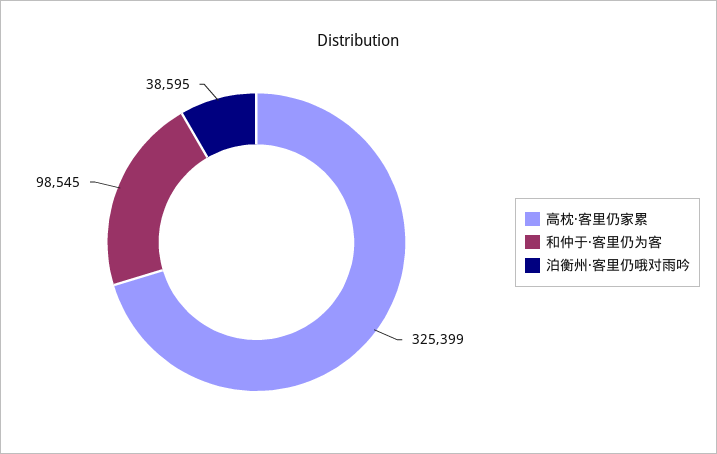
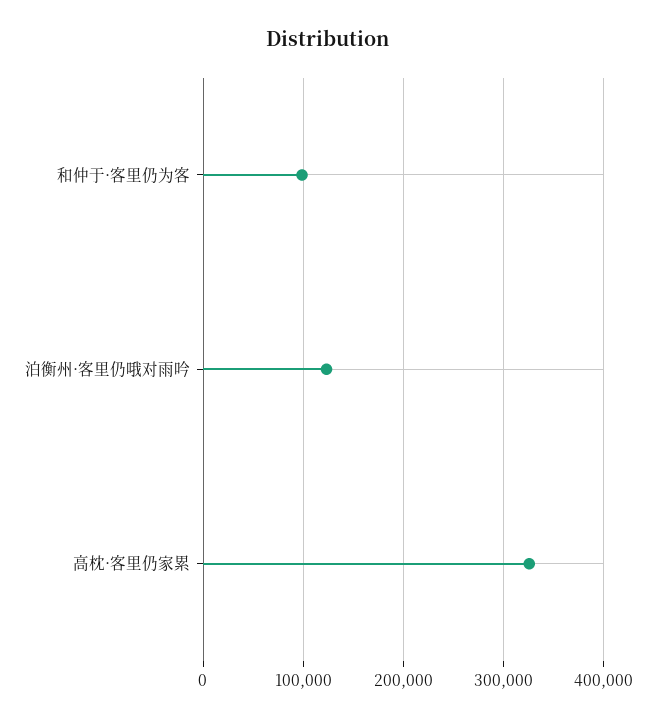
  {
    "高枕·客里仍家累": 325399,
    "和仲于·客里仍为客": 98545,
-   "泊衡州·客里仍哦对雨吟": 38595
+   "泊衡州·客里仍哦对雨吟": 120000
  }

